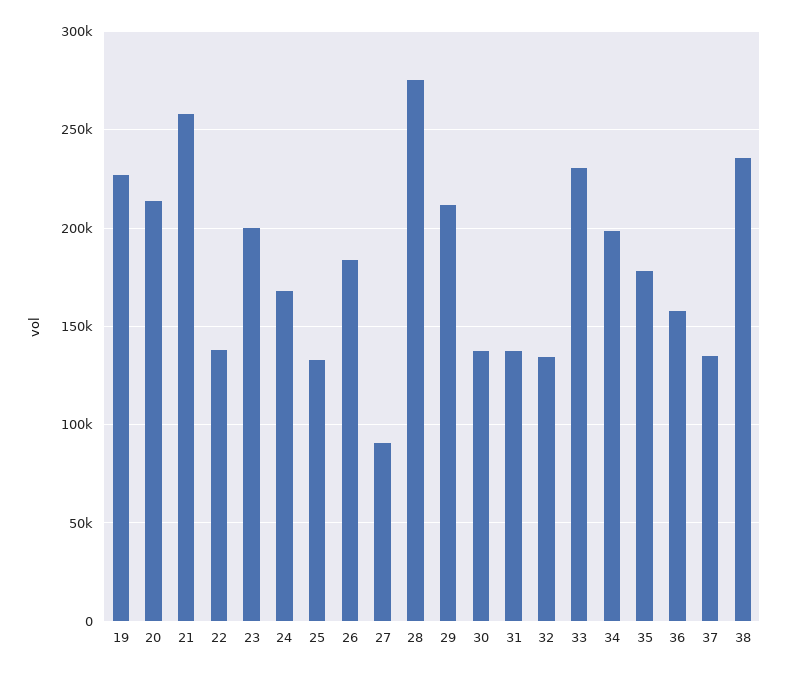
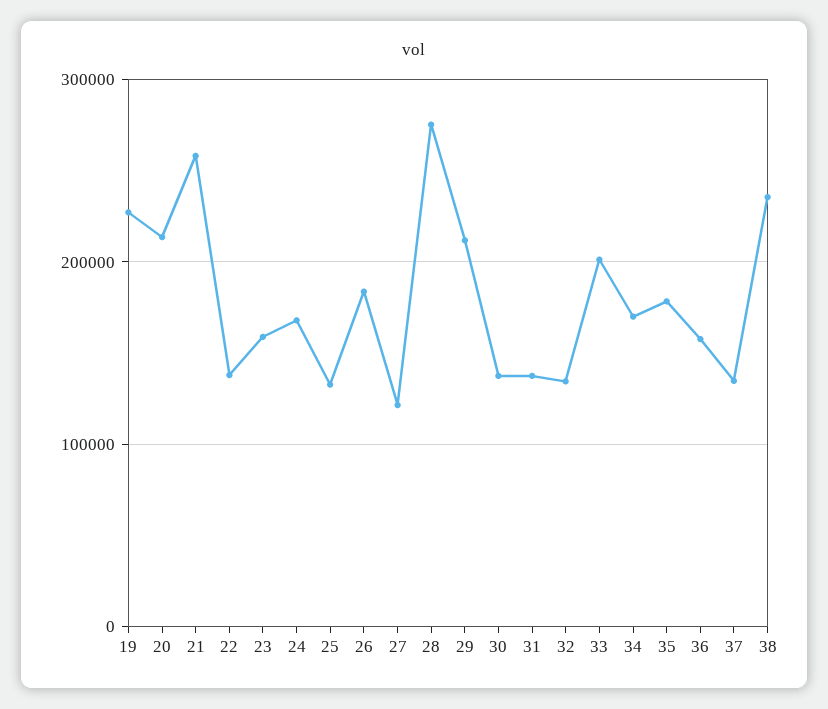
  {
    "19": 225000,
    "20": 215000,
    "21": 260000,
    "22": 140000,
-   "23": 200000,
+   "23": 160000,
    "24": 170000,
    "25": 135000,
    "26": 185000,
-   "27": 90000,
+   "27": 120000,
    "28": 275000,
    "29": 210000,
    "30": 140000,
    "31": 140000,
    "32": 135000,
-   "33": 230000,
+   "33": 200000,
-   "34": 200000,
+   "34": 170000,
    "35": 180000,
    "36": 160000,
    "37": 135000,
    "38": 235000
  }

